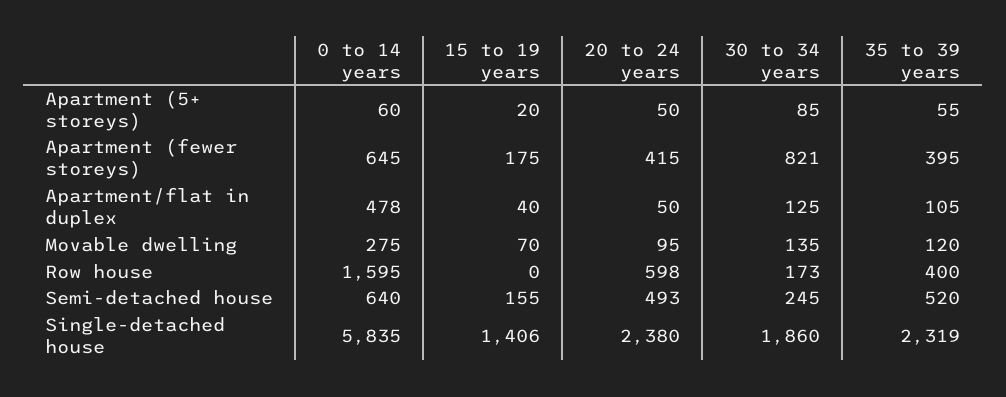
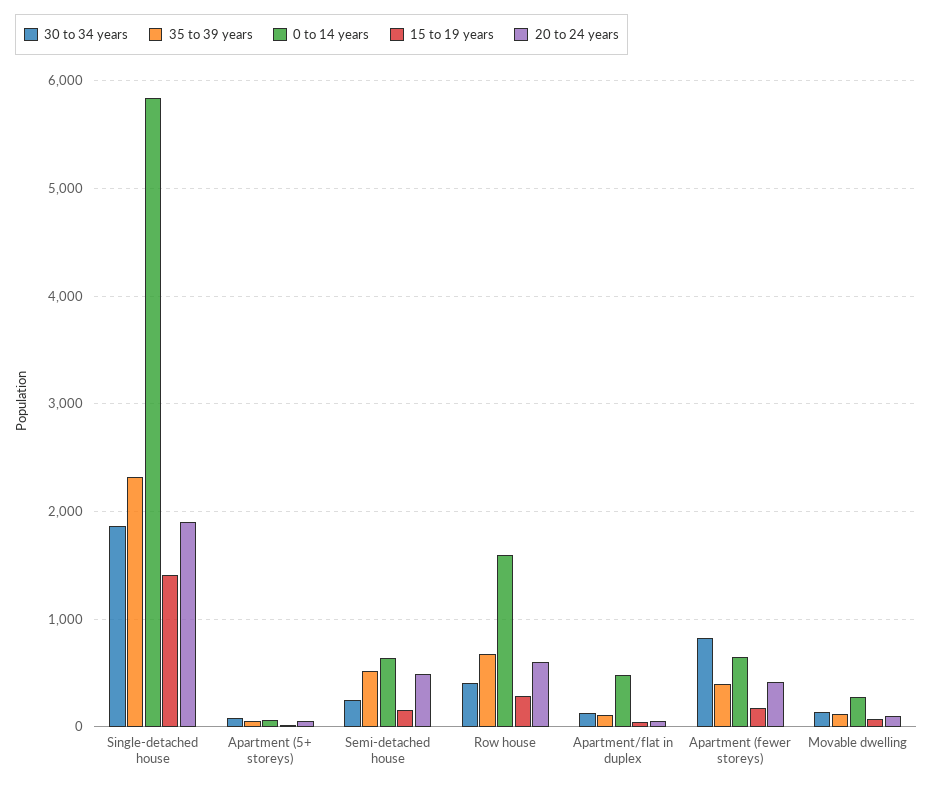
  {
    "0 to 14 years": {
      "Apartment (5+ storeys)": 60,
      "Apartment (fewer storeys)": 645,
      "Apartment/flat in duplex": 478,
      "Movable dwelling": 275,
      "Row house": 1595,
      "Semi-detached house": 640,
      "Single-detached house": 5835
    },
    "15 to 19 years": {
      "Apartment (5+ storeys)": 20,
      "Apartment (fewer storeys)": 175,
      "Apartment/flat in duplex": 40,
      "Movable dwelling": 70,
-     "Row house": 0,
+     "Row house": 300,
      "Semi-detached house": 155,
      "Single-detached house": 1406
    },
    "20 to 24 years": {
      "Apartment (5+ storeys)": 50,
      "Apartment (fewer storeys)": 415,
      "Apartment/flat in duplex": 50,
      "Movable dwelling": 95,
      "Row house": 598,
      "Semi-detached house": 493,
-     "Single-detached house": 2380
+     "Single-detached house": 1900
    },
    "30 to 34 years": {
      "Apartment (5+ storeys)": 85,
      "Apartment (fewer storeys)": 821,
      "Apartment/flat in duplex": 125,
      "Movable dwelling": 135,
-     "Row house": 173,
+     "Row house": 400,
      "Semi-detached house": 245,
      "Single-detached house": 1860
    },
    "35 to 39 years": {
      "Apartment (5+ storeys)": 55,
      "Apartment (fewer storeys)": 395,
      "Apartment/flat in duplex": 105,
      "Movable dwelling": 120,
-     "Row house": 400,
+     "Row house": 700,
      "Semi-detached house": 520,
      "Single-detached house": 2319
    }
  }

